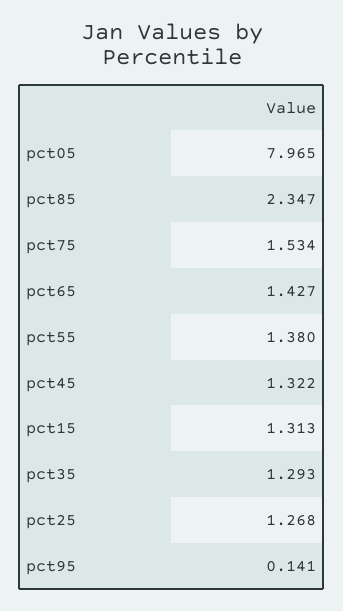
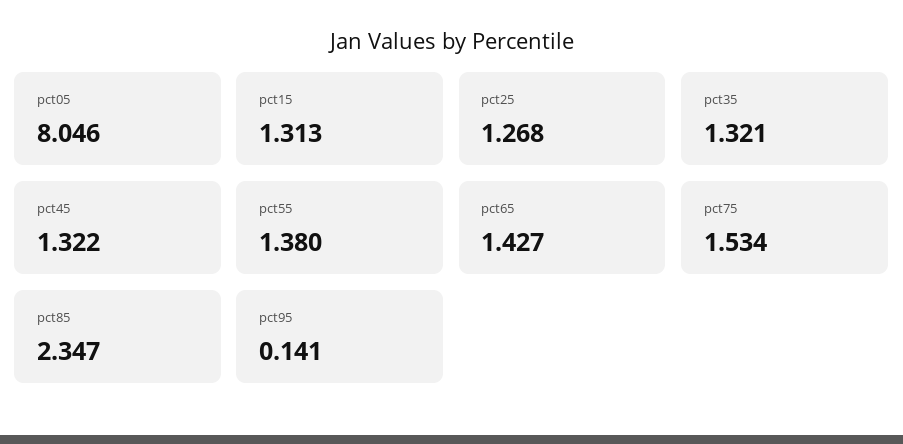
  {
-   "pct05": 7.965,
+   "pct05": 8.046,
    "pct85": 2.347,
    "pct75": 1.534,
    "pct65": 1.427,
    "pct55": 1.38,
    "pct45": 1.322,
    "pct15": 1.313,
-   "pct35": 1.293,
+   "pct35": 1.321,
    "pct25": 1.268,
    "pct95": 0.141
  }

